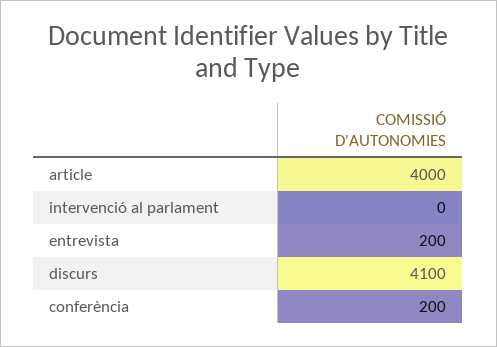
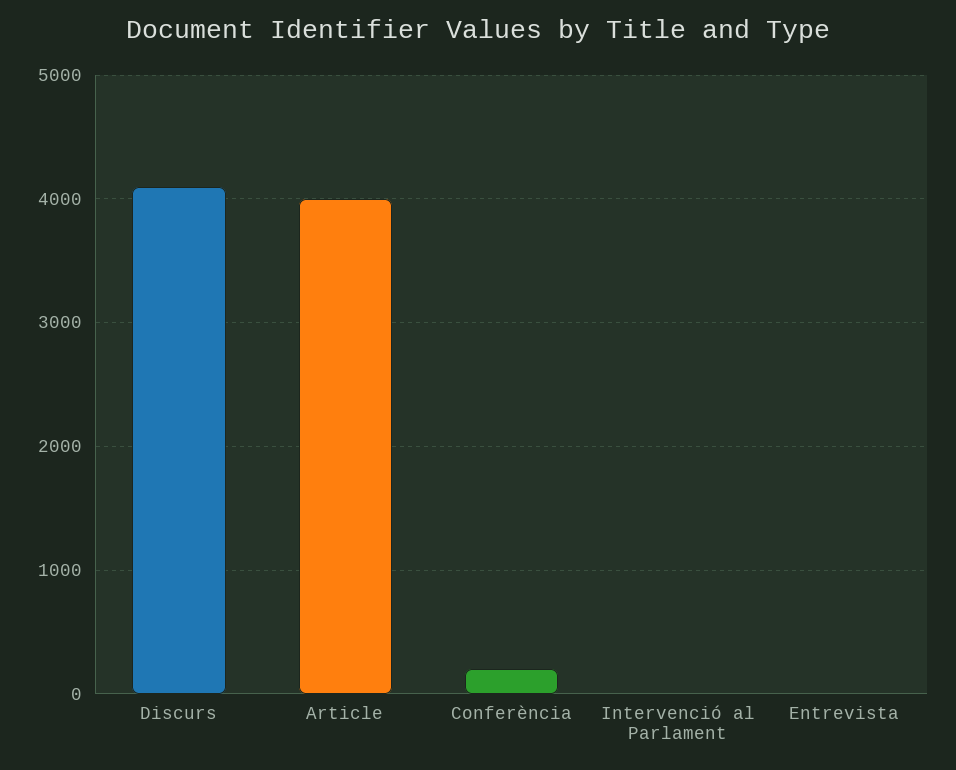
  {
    "article": 4000,
    "intervenció al parlament": 0,
-   "entrevista": 200,
+   "entrevista": 0,
    "discurs": 4100,
    "conferència": 200
  }

